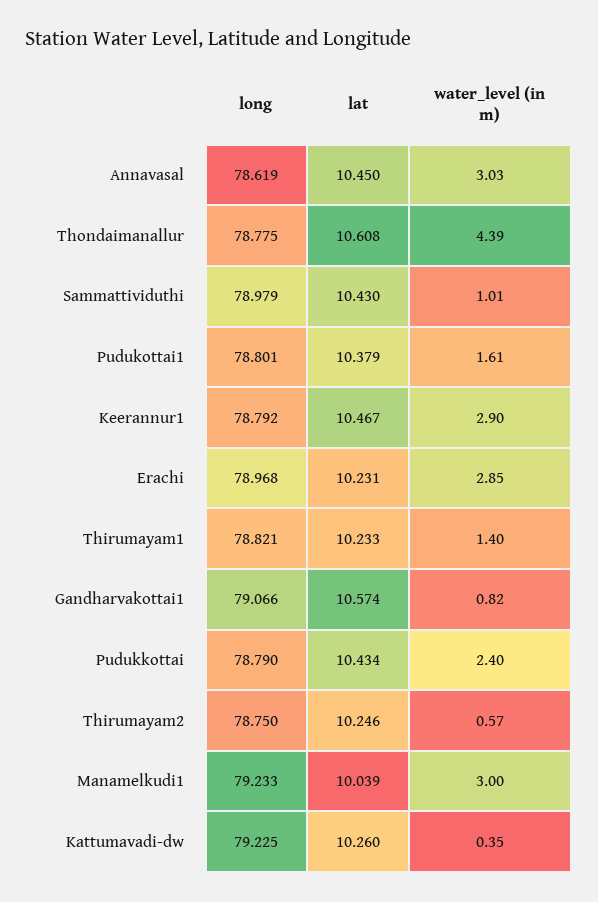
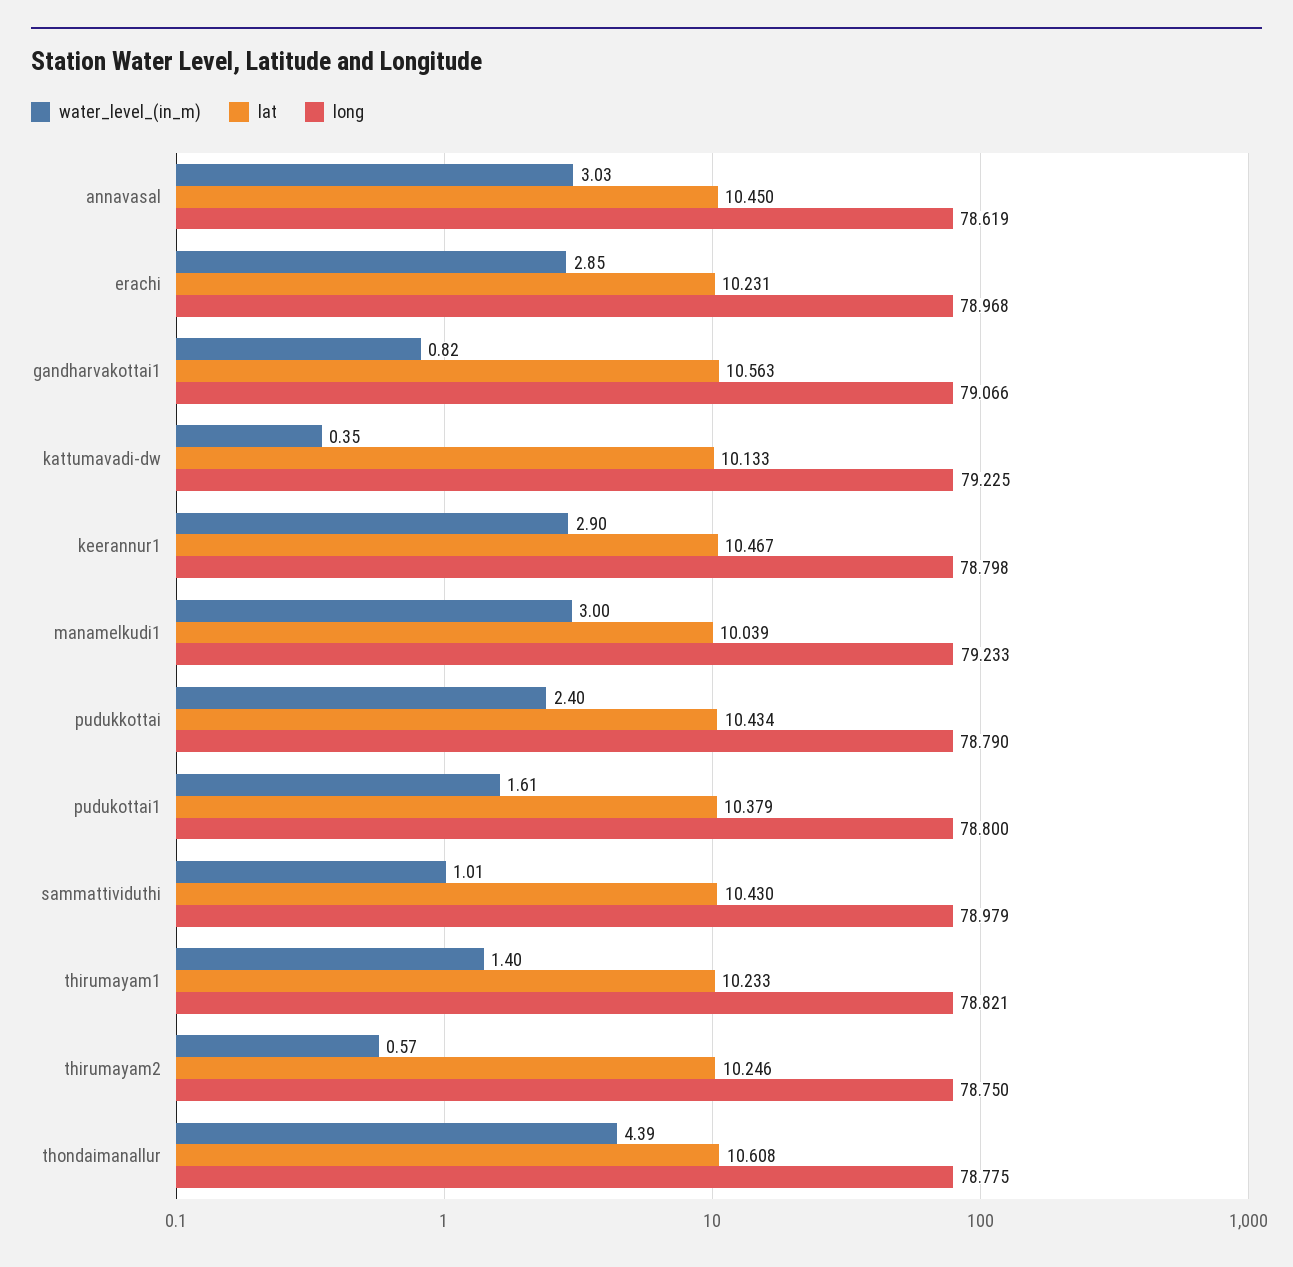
  {
    "long": {
      "Annavasal": 78.619,
      "Thondaimanallur": 78.775,
      "Sammattividuthi": 78.979,
-     "Pudukottai1": 78.801,
+     "Pudukottai1": 78.8,
-     "Keerannur1": 78.792,
+     "Keerannur1": 78.798,
      "Erachi": 78.968,
      "Thirumayam1": 78.821,
      "Gandharvakottai1": 79.066,
      "Pudukkottai": 78.79,
      "Thirumayam2": 78.75,
      "Manamelkudi1": 79.233,
      "Kattumavadi-dw": 79.225
    },
    "lat": {
      "Annavasal": 10.45,
      "Thondaimanallur": 10.608,
      "Sammattividuthi": 10.43,
      "Pudukottai1": 10.379,
      "Keerannur1": 10.467,
      "Erachi": 10.231,
      "Thirumayam1": 10.233,
-     "Gandharvakottai1": 10.574,
+     "Gandharvakottai1": 10.563,
      "Pudukkottai": 10.434,
      "Thirumayam2": 10.246,
      "Manamelkudi1": 10.039,
-     "Kattumavadi-dw": 10.26
+     "Kattumavadi-dw": 10.133
    },
    "water_level (in m)": {
      "Annavasal": 3.03,
      "Thondaimanallur": 4.39,
      "Sammattividuthi": 1.01,
      "Pudukottai1": 1.61,
      "Keerannur1": 2.9,
      "Erachi": 2.85,
      "Thirumayam1": 1.4,
      "Gandharvakottai1": 0.82,
      "Pudukkottai": 2.4,
      "Thirumayam2": 0.57,
      "Manamelkudi1": 3,
      "Kattumavadi-dw": 0.35
    }
  }

